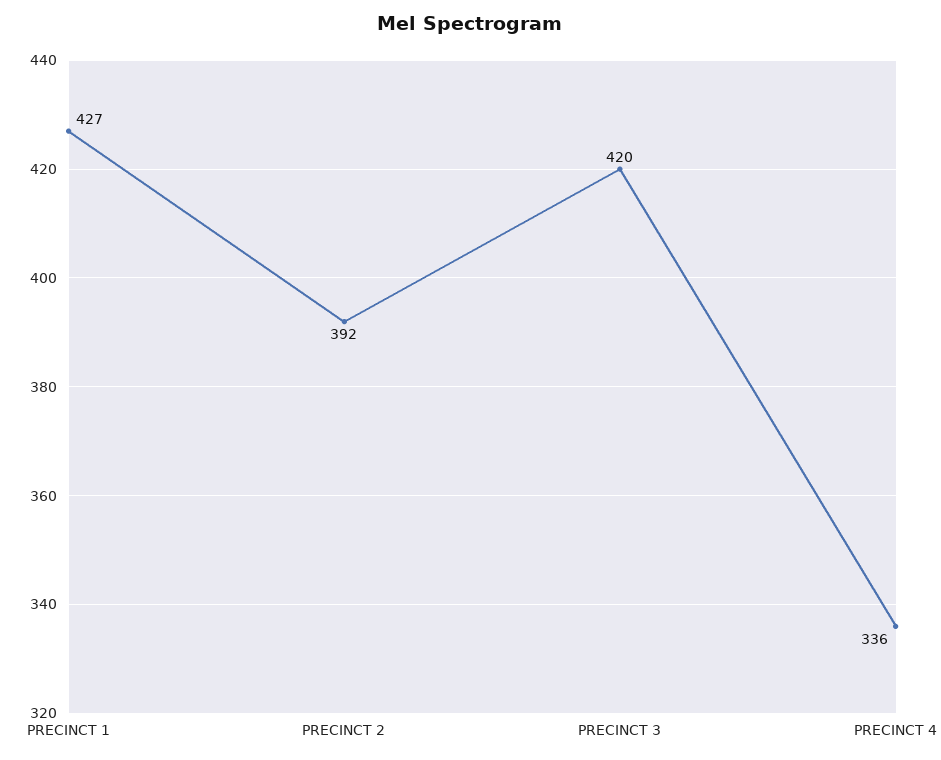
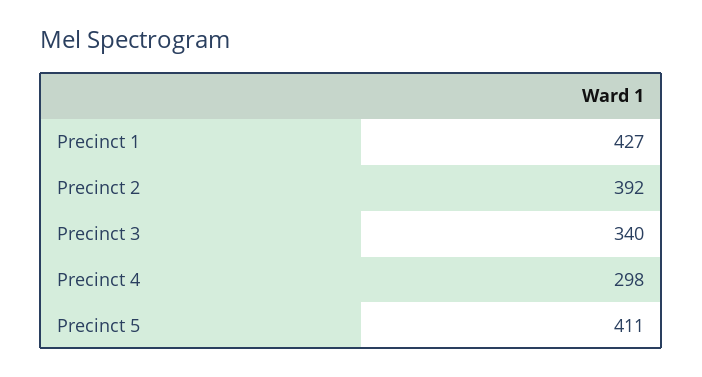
  {
    "PRECINCT 1": 427,
    "PRECINCT 2": 392,
-   "PRECINCT 3": 420,
+   "PRECINCT 3": 340,
-   "PRECINCT 4": 336
+   "PRECINCT 4": 298,
+   "Precinct 5": 411
  }

